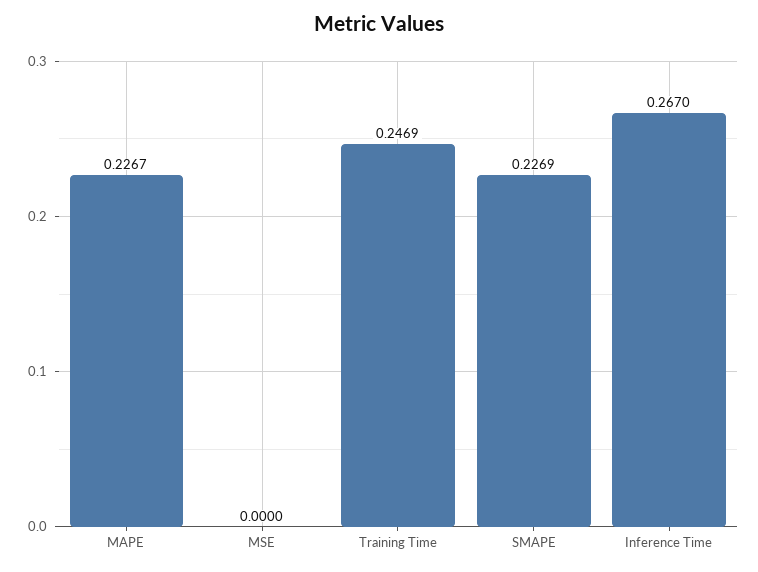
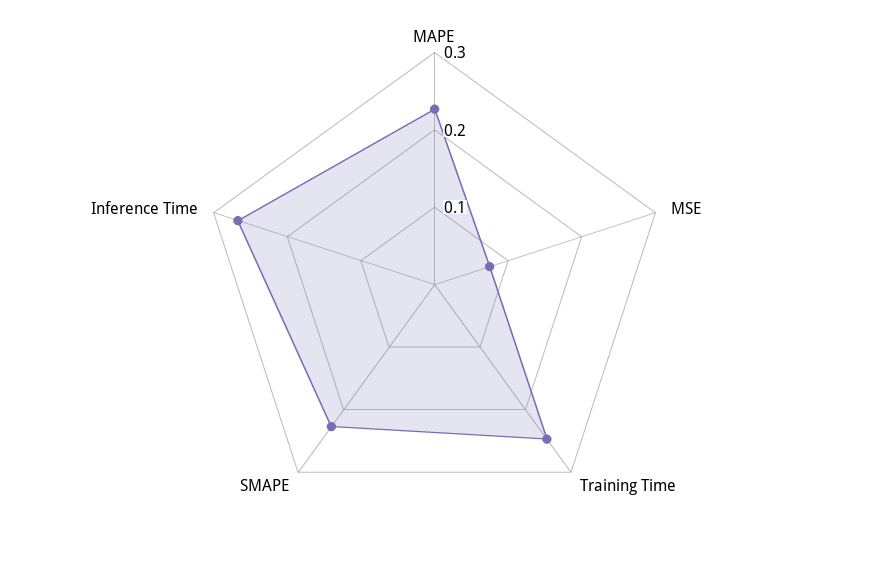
  {
    "MAPE": 0.2267,
-   "MSE": 0,
+   "MSE": 0.08,
    "Training Time": 0.2469,
    "SMAPE": 0.2269,
    "Inference Time": 0.267
  }

